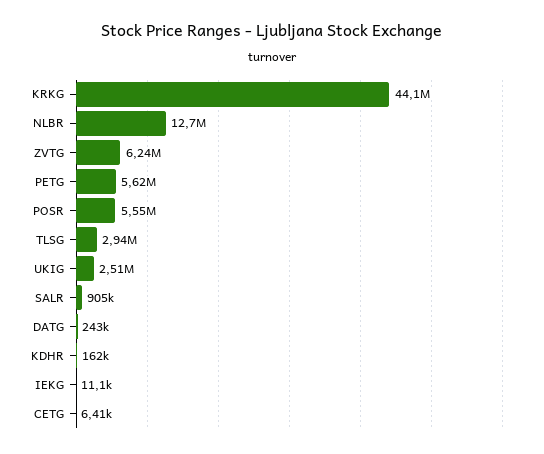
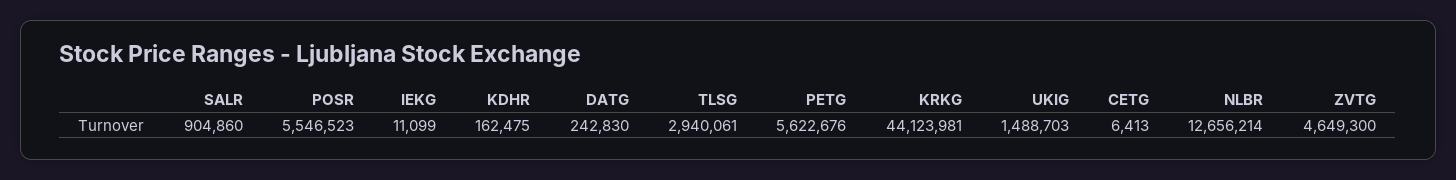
  {
    "KRKG": 44123981,
    "NLBR": 12656214,
-   "ZVTG": 6240000,
+   "ZVTG": 4649300,
    "PETG": 5622676,
    "POSR": 5546523,
    "TLSG": 2940061,
-   "UKIG": 2510000,
+   "UKIG": 1488703,
    "SALR": 904860,
    "DATG": 242830,
    "KDHR": 162475,
    "IEKG": 11099,
    "CETG": 6413
  }

